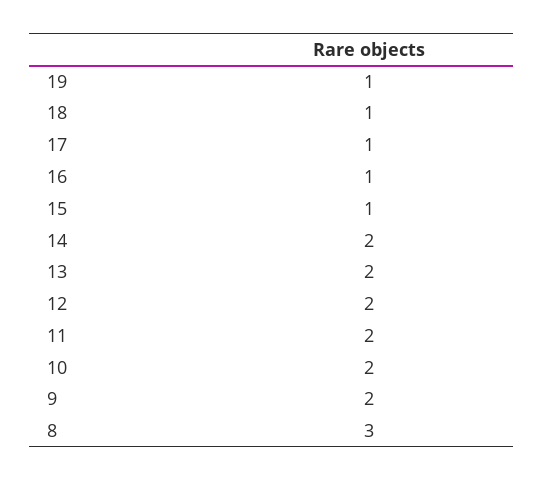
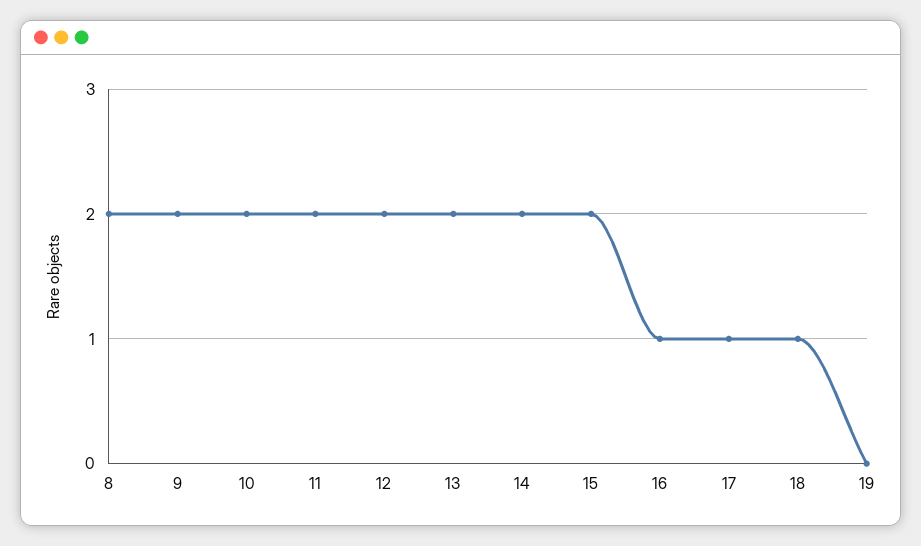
  {
-   "19": 1,
+   "19": 0,
    "18": 1,
    "17": 1,
    "16": 1,
-   "15": 1,
+   "15": 2,
    "14": 2,
    "13": 2,
    "12": 2,
    "11": 2,
    "10": 2,
    "9": 2,
-   "8": 3
+   "8": 2
  }

